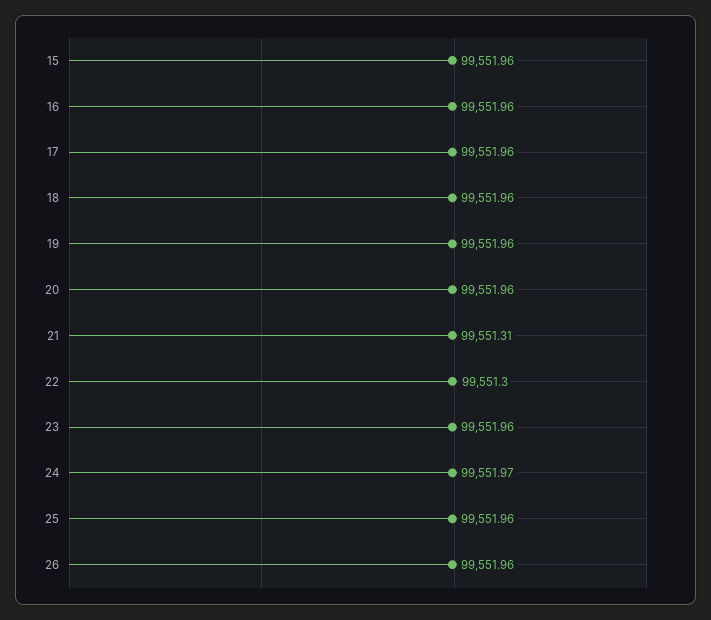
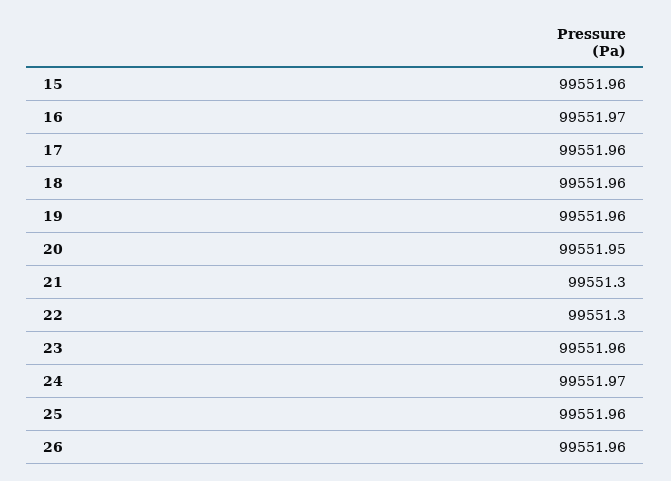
  {
    "15": 99551.96,
-   "16": 99551.96,
+   "16": 99551.97,
    "17": 99551.96,
    "18": 99551.96,
    "19": 99551.96,
-   "20": 99551.96,
+   "20": 99551.95,
-   "21": 99551.31,
+   "21": 99551.3,
    "22": 99551.3,
    "23": 99551.96,
    "24": 99551.97,
    "25": 99551.96,
    "26": 99551.96
  }

